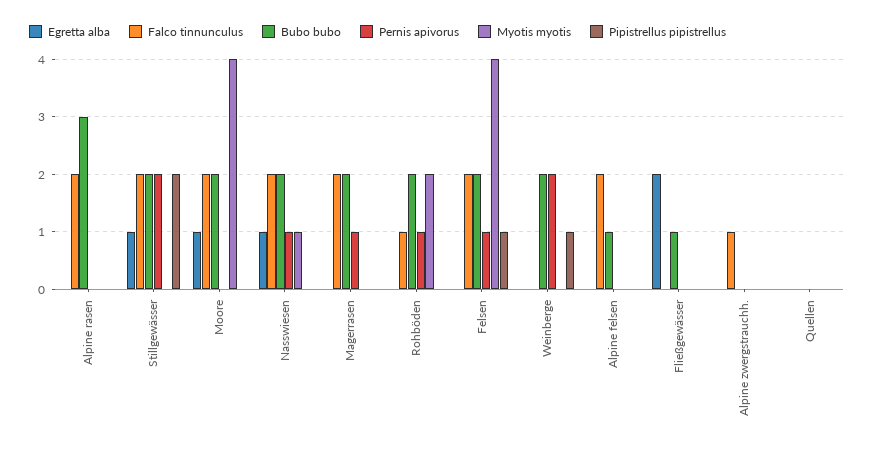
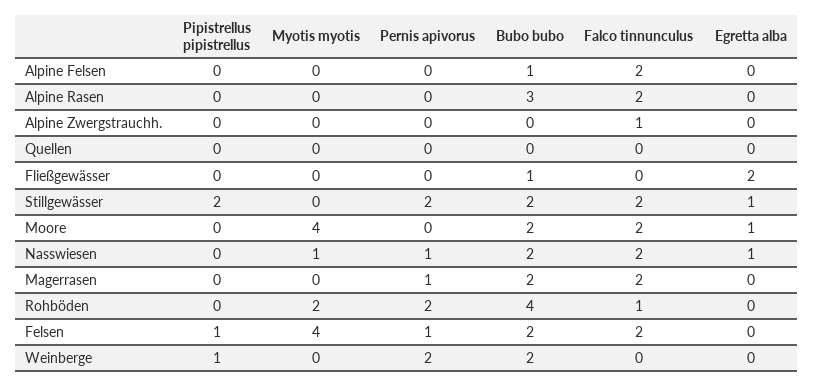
  {
    "Egretta alba": {
      "Alpine rasen": 0,
      "Stillgewässer": 1,
      "Moore": 1,
      "Nasswiesen": 1,
      "Magerrasen": 0,
      "Rohböden": 0,
      "Felsen": 0,
      "Weinberge": 0,
      "Alpine felsen": 0,
      "Fließgewässer": 2,
      "Alpine zwergstrauchh.": 0,
      "Quellen": 0
    },
    "Falco tinnunculus": {
      "Alpine rasen": 2,
      "Stillgewässer": 2,
      "Moore": 2,
      "Nasswiesen": 2,
      "Magerrasen": 2,
      "Rohböden": 1,
      "Felsen": 2,
      "Weinberge": 0,
      "Alpine felsen": 2,
      "Fließgewässer": 0,
      "Alpine zwergstrauchh.": 1,
      "Quellen": 0
    },
    "Bubo bubo": {
      "Alpine rasen": 3,
      "Stillgewässer": 2,
      "Moore": 2,
      "Nasswiesen": 2,
      "Magerrasen": 2,
-     "Rohböden": 2,
+     "Rohböden": 4,
      "Felsen": 2,
      "Weinberge": 2,
      "Alpine felsen": 1,
      "Fließgewässer": 1,
      "Alpine zwergstrauchh.": 0,
      "Quellen": 0
    },
    "Pernis apivorus": {
      "Alpine rasen": 0,
      "Stillgewässer": 2,
      "Moore": 0,
      "Nasswiesen": 1,
      "Magerrasen": 1,
-     "Rohböden": 1,
+     "Rohböden": 2,
      "Felsen": 1,
      "Weinberge": 2,
      "Alpine felsen": 0,
      "Fließgewässer": 0,
      "Alpine zwergstrauchh.": 0,
      "Quellen": 0
    },
    "Myotis myotis": {
      "Alpine rasen": 0,
      "Stillgewässer": 0,
      "Moore": 4,
      "Nasswiesen": 1,
      "Magerrasen": 0,
      "Rohböden": 2,
      "Felsen": 4,
      "Weinberge": 0,
      "Alpine felsen": 0,
      "Fließgewässer": 0,
      "Alpine zwergstrauchh.": 0,
      "Quellen": 0
    },
    "Pipistrellus pipistrellus": {
      "Alpine rasen": 0,
      "Stillgewässer": 2,
      "Moore": 0,
      "Nasswiesen": 0,
      "Magerrasen": 0,
      "Rohböden": 0,
      "Felsen": 1,
      "Weinberge": 1,
      "Alpine felsen": 0,
      "Fließgewässer": 0,
      "Alpine zwergstrauchh.": 0,
      "Quellen": 0
    }
  }

